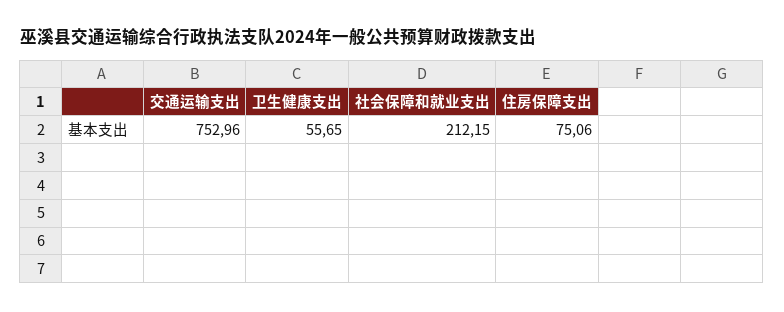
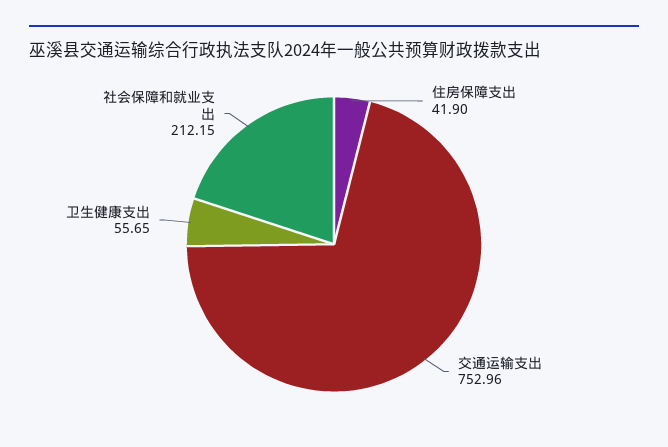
  {
    "交通运输支出": 752.96,
    "卫生健康支出": 55.65,
    "社会保障和就业支出": 212.15,
-   "住房保障支出": 75.06
+   "住房保障支出": 41.9
  }

